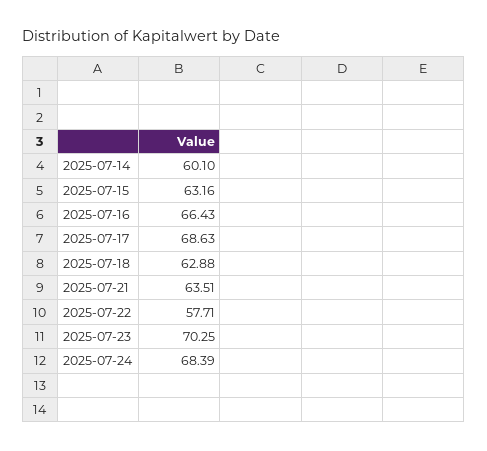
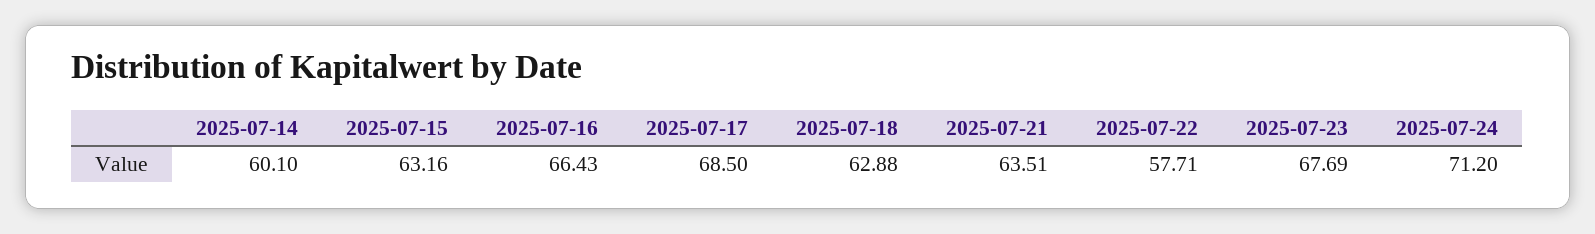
  {
    "2025-07-14": 60.1,
    "2025-07-15": 63.16,
    "2025-07-16": 66.43,
-   "2025-07-17": 68.63,
+   "2025-07-17": 68.5,
    "2025-07-18": 62.88,
    "2025-07-21": 63.51,
    "2025-07-22": 57.71,
-   "2025-07-23": 70.25,
+   "2025-07-23": 67.69,
-   "2025-07-24": 68.39
+   "2025-07-24": 71.2
  }

